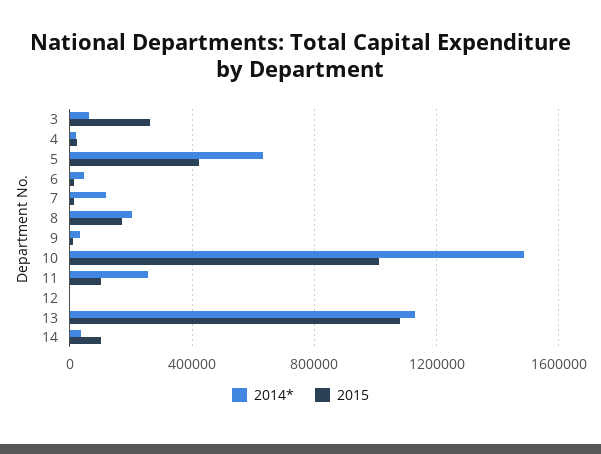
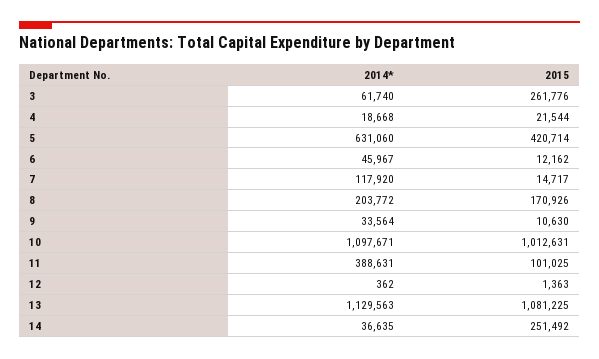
  {
    "2014*": {
      "3": 61740,
      "4": 18668,
      "5": 631060,
      "6": 45967,
      "7": 117920,
      "8": 203772,
      "9": 33564,
-     "10": 1500000,
+     "10": 1097671,
-     "11": 250000,
+     "11": 388631,
      "12": 362,
      "13": 1129563,
      "14": 36635
    },
    "2015": {
      "3": 261776,
      "4": 21544,
      "5": 420714,
      "6": 12162,
      "7": 14717,
      "8": 170926,
      "9": 10630,
      "10": 1012631,
      "11": 101025,
      "12": 1363,
      "13": 1081225,
-     "14": 100000
+     "14": 251492
    }
  }

